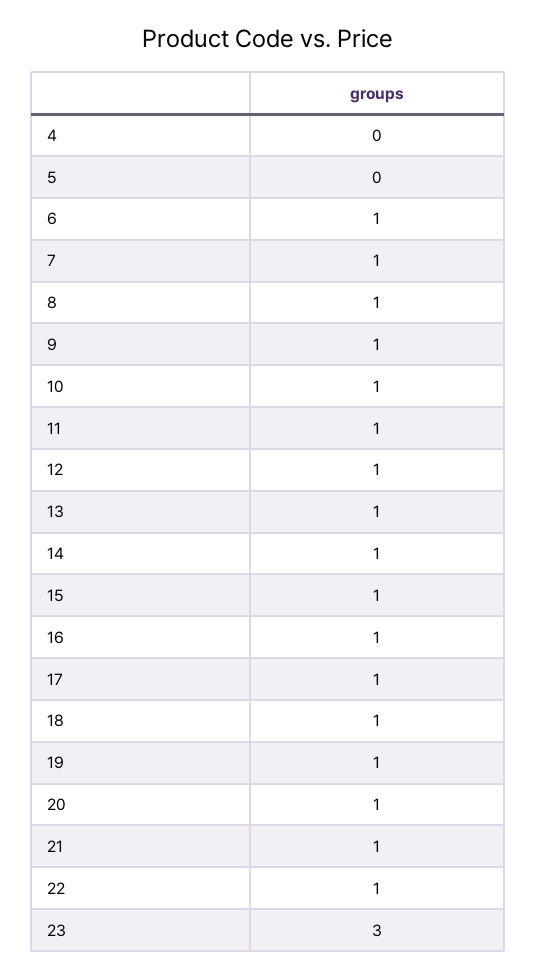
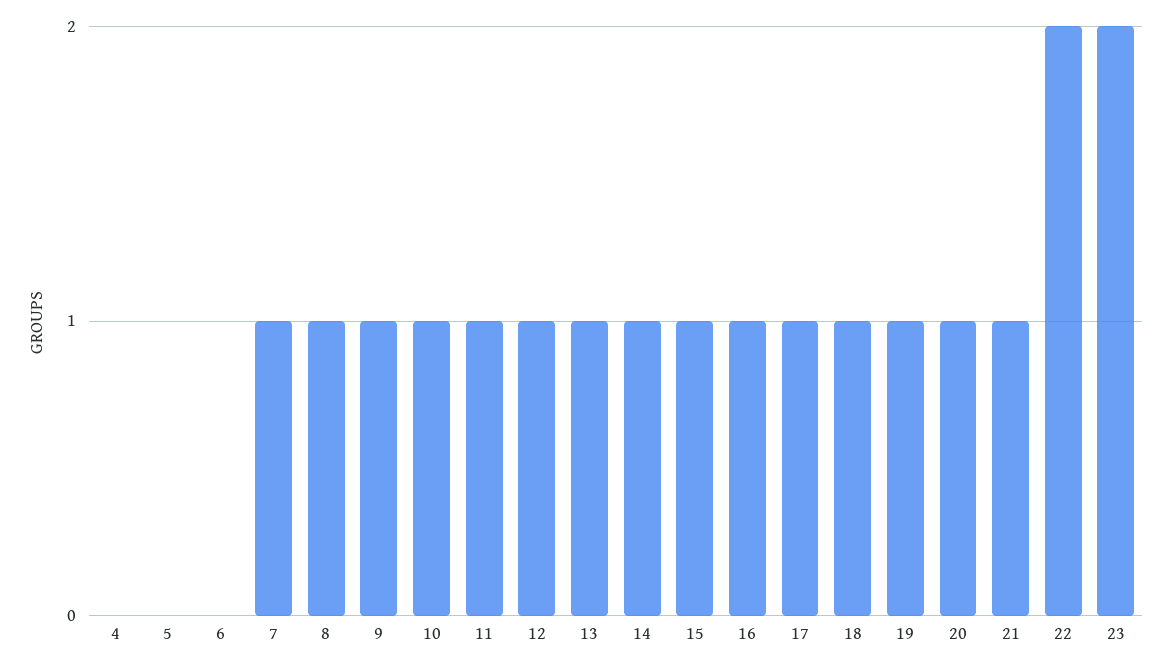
  {
    "4": 0,
    "5": 0,
-   "6": 1,
+   "6": 0,
    "7": 1,
    "8": 1,
    "9": 1,
    "10": 1,
    "11": 1,
    "12": 1,
    "13": 1,
    "14": 1,
    "15": 1,
    "16": 1,
    "17": 1,
    "18": 1,
    "19": 1,
    "20": 1,
    "21": 1,
-   "22": 1,
+   "22": 2,
-   "23": 3
+   "23": 2
  }

